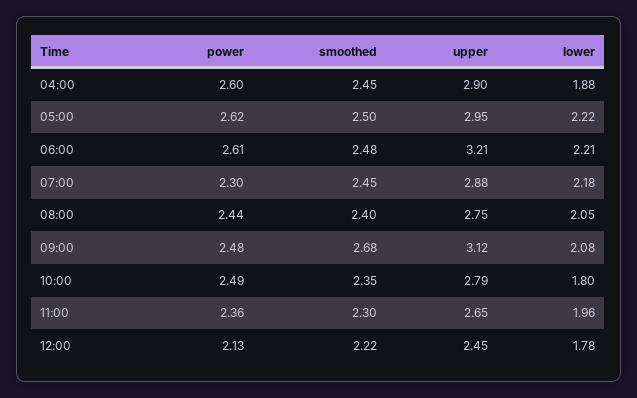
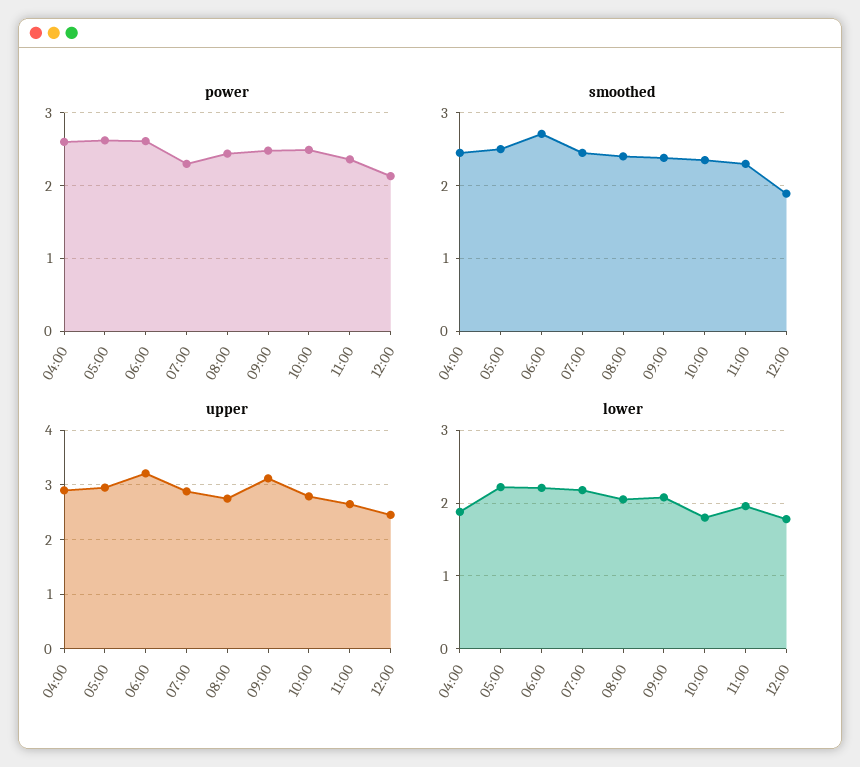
  {
    "power": {
      "04:00": 2.6,
      "05:00": 2.62,
      "06:00": 2.61,
      "07:00": 2.3,
      "08:00": 2.44,
      "09:00": 2.48,
      "10:00": 2.49,
      "11:00": 2.36,
      "12:00": 2.13
    },
    "smoothed": {
      "04:00": 2.45,
      "05:00": 2.5,
-     "06:00": 2.48,
+     "06:00": 2.7,
      "07:00": 2.45,
      "08:00": 2.4,
-     "09:00": 2.68,
+     "09:00": 2.4,
      "10:00": 2.35,
      "11:00": 2.3,
-     "12:00": 2.22
+     "12:00": 1.9
    },
    "upper": {
      "04:00": 2.9,
      "05:00": 2.95,
      "06:00": 3.21,
      "07:00": 2.88,
      "08:00": 2.75,
      "09:00": 3.12,
      "10:00": 2.79,
      "11:00": 2.65,
      "12:00": 2.45
    },
    "lower": {
      "04:00": 1.88,
      "05:00": 2.22,
      "06:00": 2.21,
      "07:00": 2.18,
      "08:00": 2.05,
      "09:00": 2.08,
      "10:00": 1.8,
      "11:00": 1.96,
      "12:00": 1.78
    }
  }

